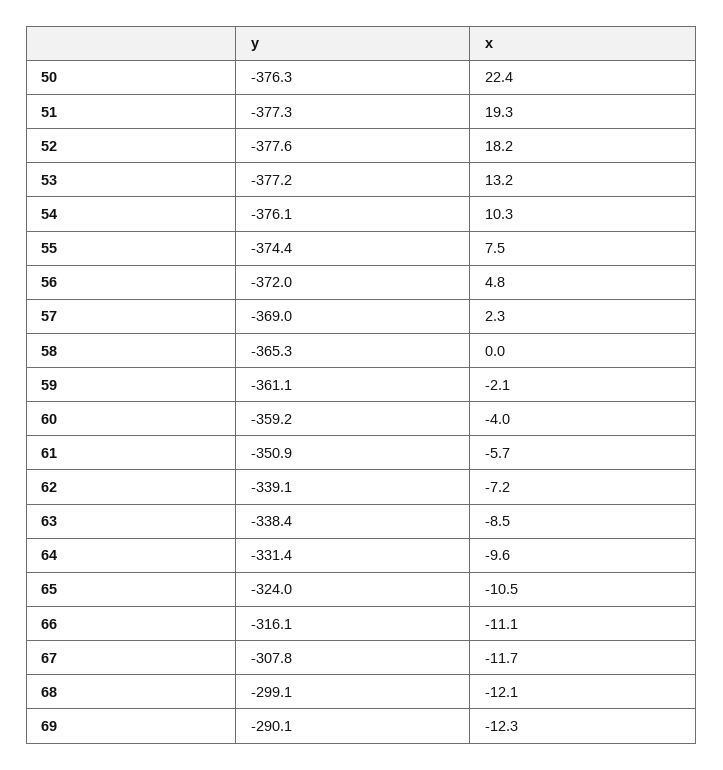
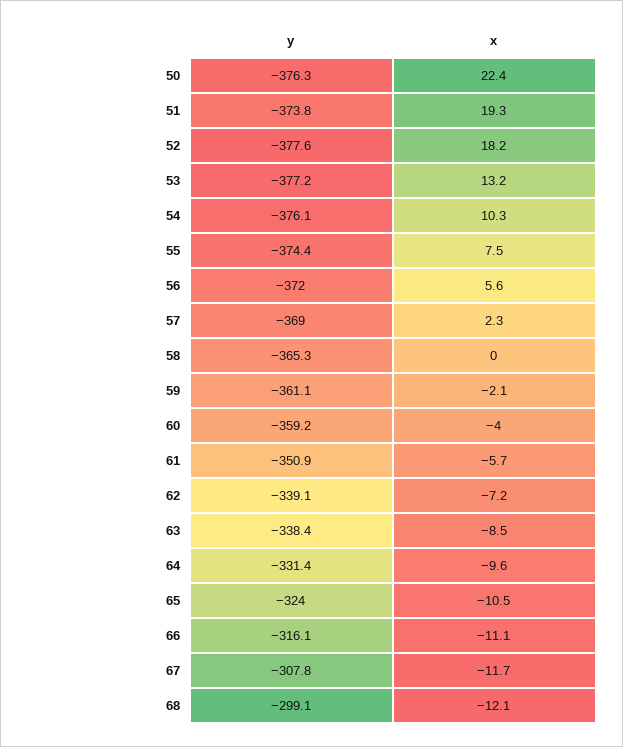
  {
    "y": {
      "50": -376.3,
-     "51": -377.3,
+     "51": -373.8,
      "52": -377.6,
      "53": -377.2,
      "54": -376.1,
      "55": -374.4,
      "56": -372,
      "57": -369,
      "58": -365.3,
      "59": -361.1,
      "60": -359.2,
      "61": -350.9,
      "62": -339.1,
      "63": -338.4,
      "64": -331.4,
      "65": -324,
      "66": -316.1,
      "67": -307.8,
-     "68": -299.1,
+     "68": -299.1
-     "69": -290.1
    },
    "x": {
      "50": 22.4,
      "51": 19.3,
      "52": 18.2,
      "53": 13.2,
      "54": 10.3,
      "55": 7.5,
-     "56": 4.8,
+     "56": 5.6,
      "57": 2.3,
      "58": 0,
      "59": -2.1,
      "60": -4,
      "61": -5.7,
      "62": -7.2,
      "63": -8.5,
      "64": -9.6,
      "65": -10.5,
      "66": -11.1,
      "67": -11.7,
-     "68": -12.1,
+     "68": -12.1
-     "69": -12.3
    }
  }

